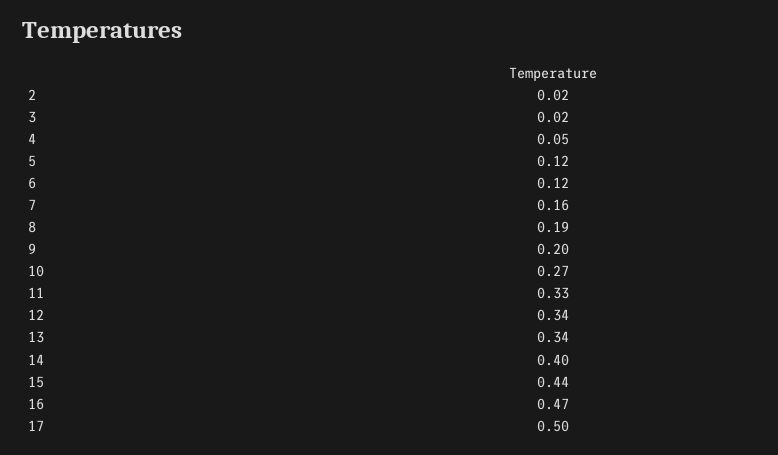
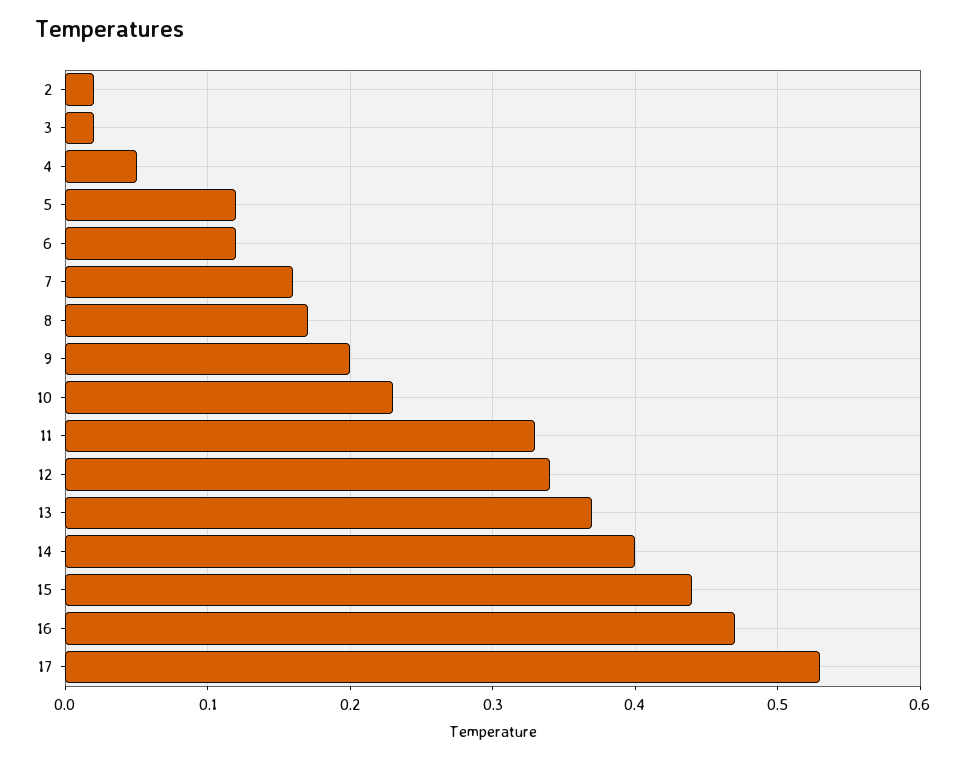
  {
    "2": 0.02,
    "3": 0.02,
    "4": 0.05,
    "5": 0.12,
    "6": 0.12,
    "7": 0.16,
-   "8": 0.19,
+   "8": 0.17,
    "9": 0.2,
-   "10": 0.27,
+   "10": 0.23,
    "11": 0.33,
    "12": 0.34,
-   "13": 0.34,
+   "13": 0.37,
    "14": 0.4,
    "15": 0.44,
    "16": 0.47,
-   "17": 0.5
+   "17": 0.53
  }

